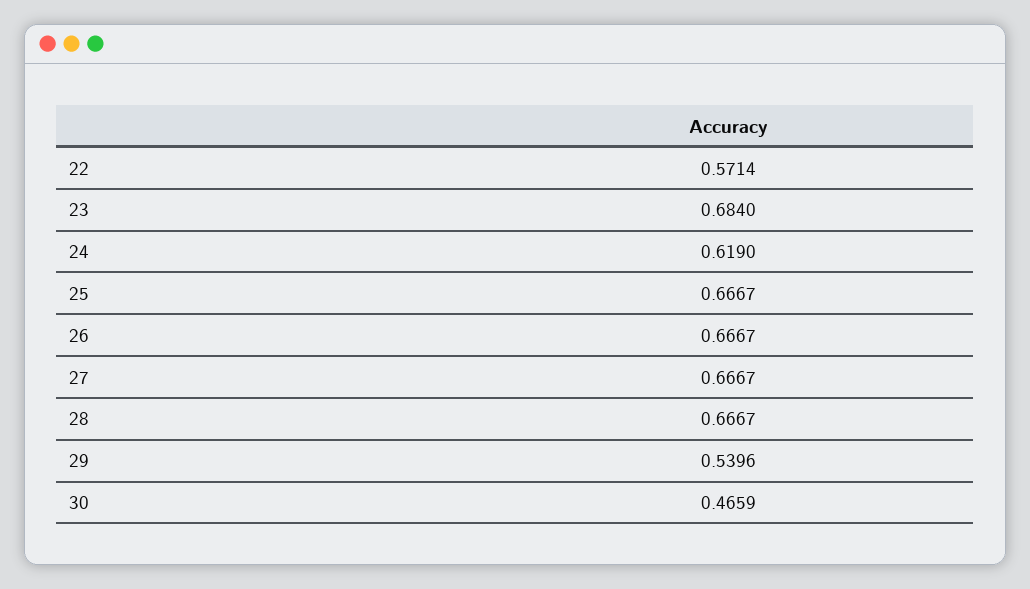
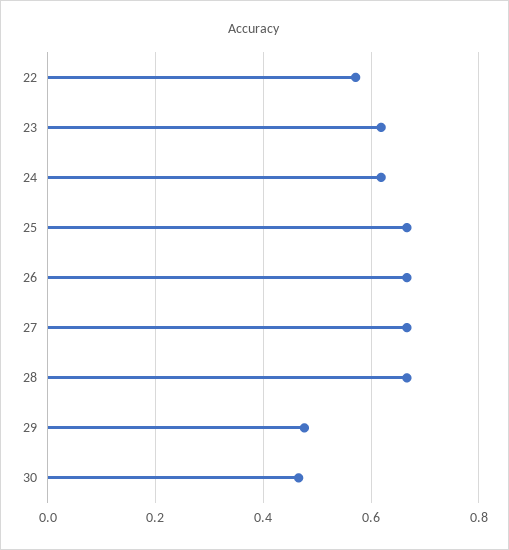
  {
    "22": 0.5714,
-   "23": 0.684,
+   "23": 0.62,
    "24": 0.619,
    "25": 0.6667,
    "26": 0.6667,
    "27": 0.6667,
    "28": 0.6667,
-   "29": 0.5396,
+   "29": 0.48,
    "30": 0.4659
  }

